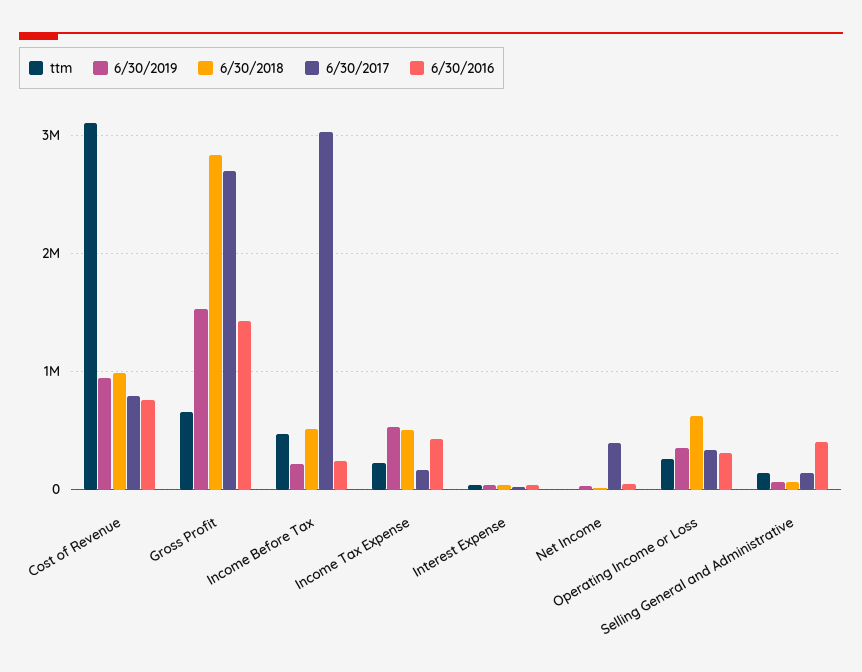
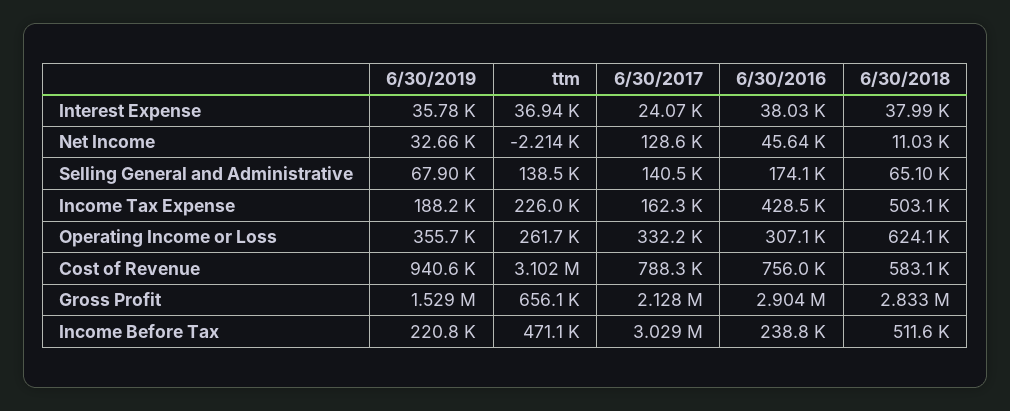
  {
    "ttm": {
      "Cost of Revenue": 3102000,
      "Gross Profit": 656100,
      "Income Before Tax": 471100,
      "Income Tax Expense": 226000,
      "Interest Expense": 36940,
      "Net Income": -2214,
      "Operating Income or Loss": 261700,
      "Selling General and Administrative": 138500
    },
    "6/30/2019": {
      "Cost of Revenue": 940600,
      "Gross Profit": 1529000,
      "Income Before Tax": 220800,
-     "Income Tax Expense": 500000,
+     "Income Tax Expense": 188200,
      "Interest Expense": 35780,
      "Net Income": 32660,
      "Operating Income or Loss": 355700,
      "Selling General and Administrative": 67900
    },
    "6/30/2018": {
-     "Cost of Revenue": 1000000,
+     "Cost of Revenue": 583100,
      "Gross Profit": 2833000,
      "Income Before Tax": 511600,
      "Income Tax Expense": 503100,
      "Interest Expense": 37990,
      "Net Income": 11030,
      "Operating Income or Loss": 624100,
      "Selling General and Administrative": 65100
    },
    "6/30/2017": {
      "Cost of Revenue": 788300,
-     "Gross Profit": 2700000,
+     "Gross Profit": 2128000,
      "Income Before Tax": 3029000,
      "Income Tax Expense": 162300,
      "Interest Expense": 24070,
-     "Net Income": 400000,
+     "Net Income": 128600,
      "Operating Income or Loss": 332200,
      "Selling General and Administrative": 140500
    },
    "6/30/2016": {
      "Cost of Revenue": 756000,
-     "Gross Profit": 1400000,
+     "Gross Profit": 2904000,
      "Income Before Tax": 238800,
      "Income Tax Expense": 428500,
      "Interest Expense": 38030,
      "Net Income": 45640,
      "Operating Income or Loss": 307100,
-     "Selling General and Administrative": 400000
+     "Selling General and Administrative": 174100
    }
  }

